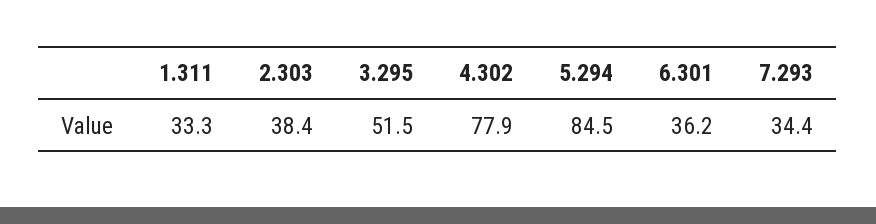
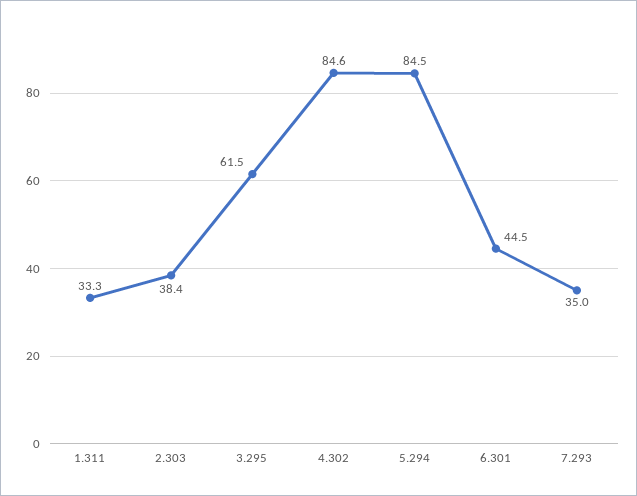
  {
    "1.311": 33.3,
    "2.303": 38.4,
-   "3.295": 51.5,
+   "3.295": 61.5,
-   "4.302": 77.9,
+   "4.302": 84.6,
    "5.294": 84.5,
-   "6.301": 36.2,
+   "6.301": 44.5,
-   "7.293": 34.4
+   "7.293": 35
  }

